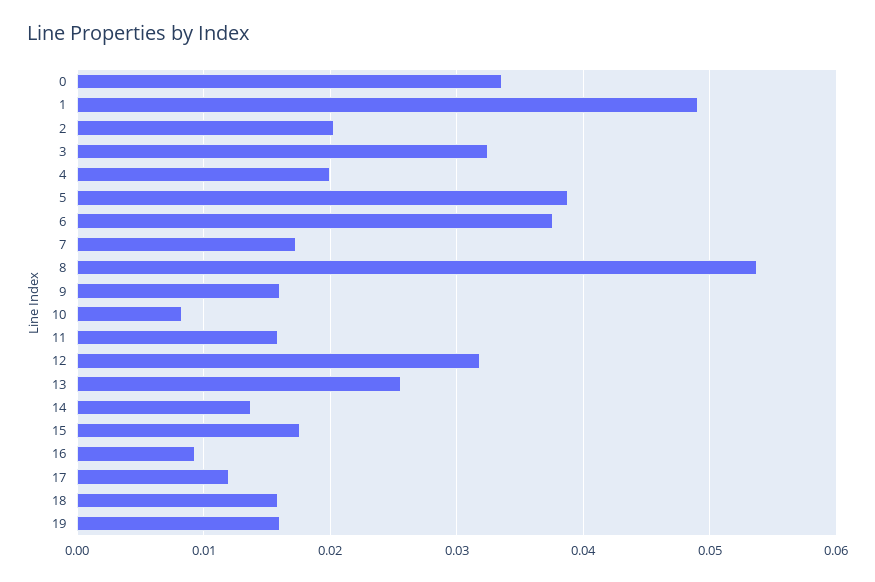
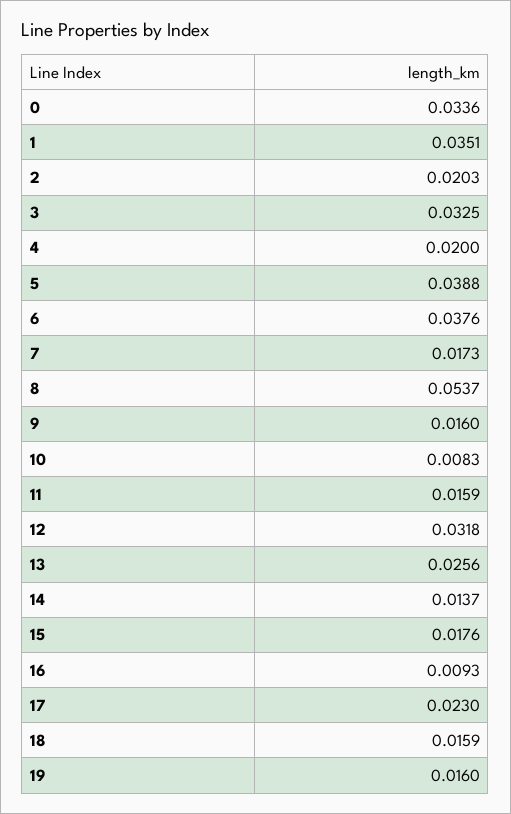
  {
    "0": 0.0336,
-   "1": 0.049,
+   "1": 0.0351,
    "2": 0.0203,
    "3": 0.0325,
    "4": 0.02,
    "5": 0.0388,
    "6": 0.0376,
    "7": 0.0173,
    "8": 0.0537,
    "9": 0.016,
    "10": 0.0083,
    "11": 0.0159,
    "12": 0.0318,
    "13": 0.0256,
    "14": 0.0137,
    "15": 0.0176,
    "16": 0.0093,
-   "17": 0.012,
+   "17": 0.023,
    "18": 0.0159,
    "19": 0.016
  }

